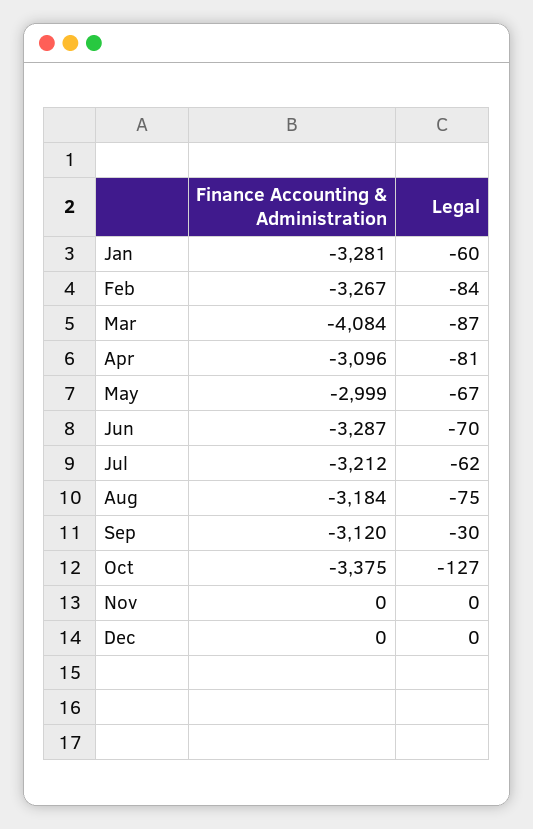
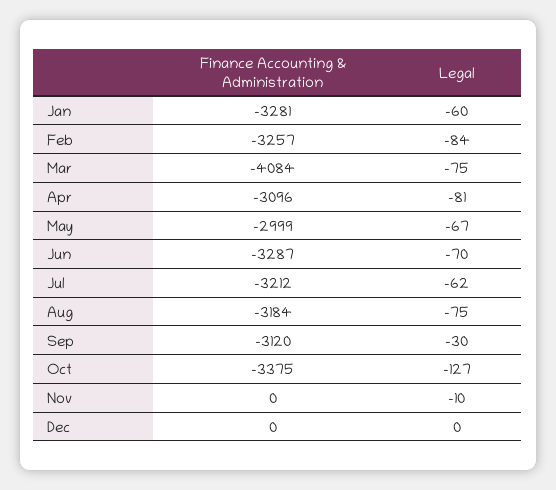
  {
    "Finance Accounting & Administration": {
      "Jan": -3281,
-     "Feb": -3267,
+     "Feb": -3257,
      "Mar": -4084,
      "Apr": -3096,
      "May": -2999,
      "Jun": -3287,
      "Jul": -3212,
      "Aug": -3184,
      "Sep": -3120,
      "Oct": -3375,
      "Nov": 0,
      "Dec": 0
    },
    "Legal": {
      "Jan": -60,
      "Feb": -84,
-     "Mar": -87,
+     "Mar": -75,
      "Apr": -81,
      "May": -67,
      "Jun": -70,
      "Jul": -62,
      "Aug": -75,
      "Sep": -30,
      "Oct": -127,
-     "Nov": 0,
+     "Nov": -10,
      "Dec": 0
    }
  }

